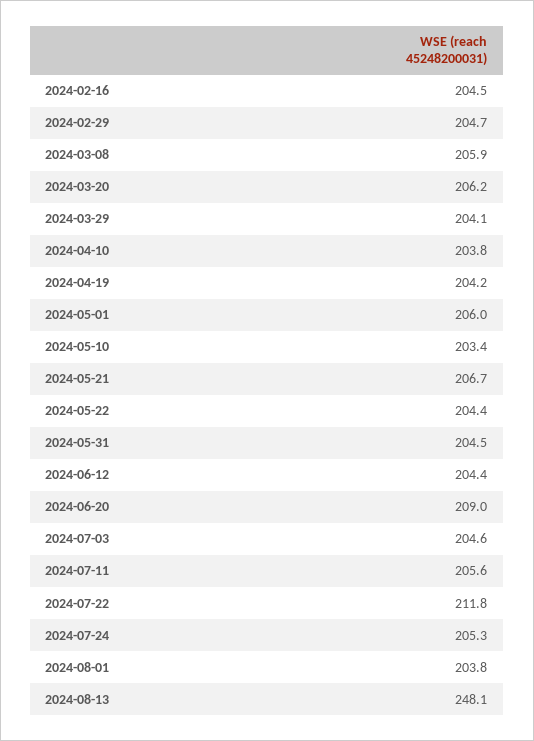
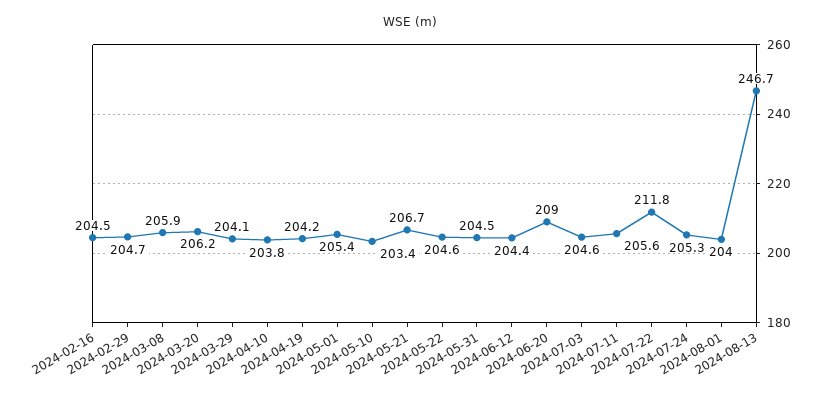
  {
    "2024-02-16": 204.5,
    "2024-02-29": 204.7,
    "2024-03-08": 205.9,
    "2024-03-20": 206.2,
    "2024-03-29": 204.1,
    "2024-04-10": 203.8,
    "2024-04-19": 204.2,
-   "2024-05-01": 206,
+   "2024-05-01": 205.4,
    "2024-05-10": 203.4,
    "2024-05-21": 206.7,
-   "2024-05-22": 204.4,
+   "2024-05-22": 204.6,
    "2024-05-31": 204.5,
    "2024-06-12": 204.4,
    "2024-06-20": 209,
    "2024-07-03": 204.6,
    "2024-07-11": 205.6,
    "2024-07-22": 211.8,
    "2024-07-24": 205.3,
-   "2024-08-01": 203.8,
+   "2024-08-01": 204,
-   "2024-08-13": 248.1
+   "2024-08-13": 246.7
  }

